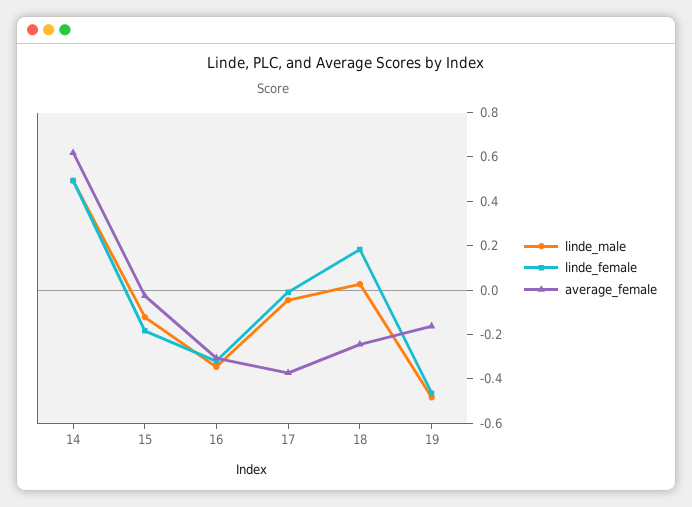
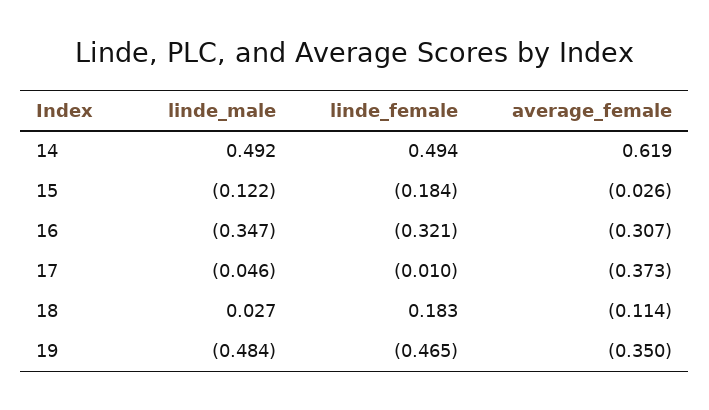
  {
    "linde_male": {
      "14": 0.492,
      "15": -0.122,
      "16": -0.347,
      "17": -0.046,
      "18": 0.027,
      "19": -0.484
    },
    "linde_female": {
      "14": 0.494,
      "15": -0.184,
      "16": -0.321,
      "17": -0.01,
      "18": 0.183,
      "19": -0.465
    },
    "average_female": {
      "14": 0.619,
      "15": -0.026,
      "16": -0.307,
      "17": -0.373,
-     "18": -0.25,
+     "18": -0.114,
-     "19": -0.15
+     "19": -0.35
    }
  }

